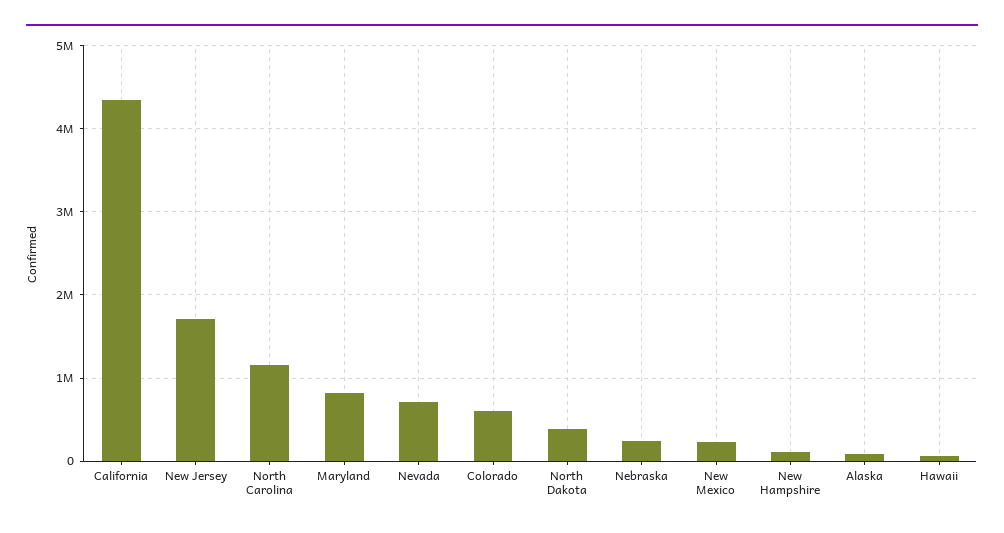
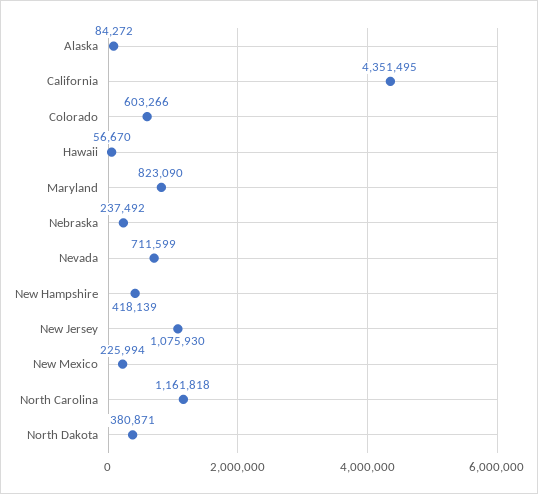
  {
    "California": 4351495,
-   "New Jersey": 1700000,
+   "New Jersey": 1075930,
    "North Carolina": 1161818,
    "Maryland": 823090,
    "Nevada": 711599,
    "Colorado": 603266,
    "North Dakota": 380871,
    "Nebraska": 237492,
    "New Mexico": 225994,
-   "New Hampshire": 100000,
+   "New Hampshire": 418139,
    "Alaska": 84272,
    "Hawaii": 56670
  }

